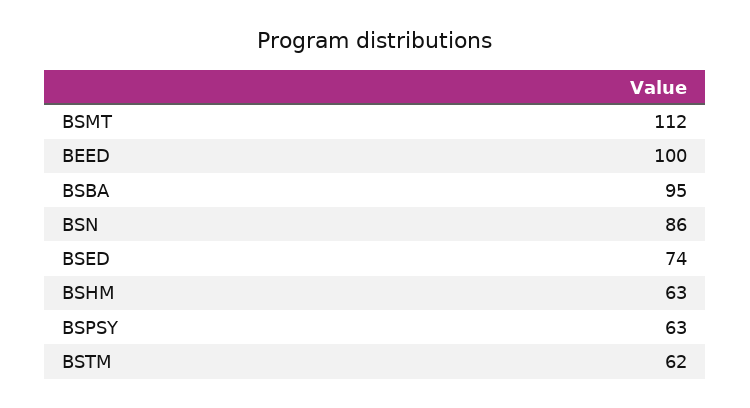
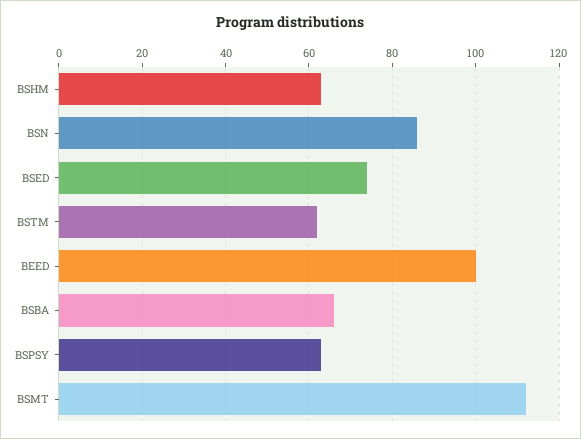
  {
    "BSMT": 112,
    "BEED": 100,
-   "BSBA": 95,
+   "BSBA": 65,
    "BSN": 86,
    "BSED": 74,
    "BSHM": 63,
    "BSPSY": 63,
    "BSTM": 62
  }

